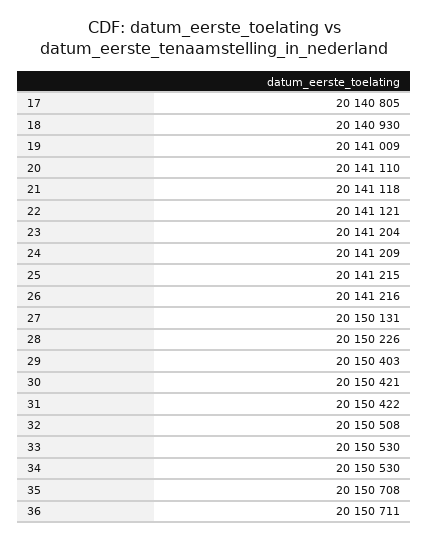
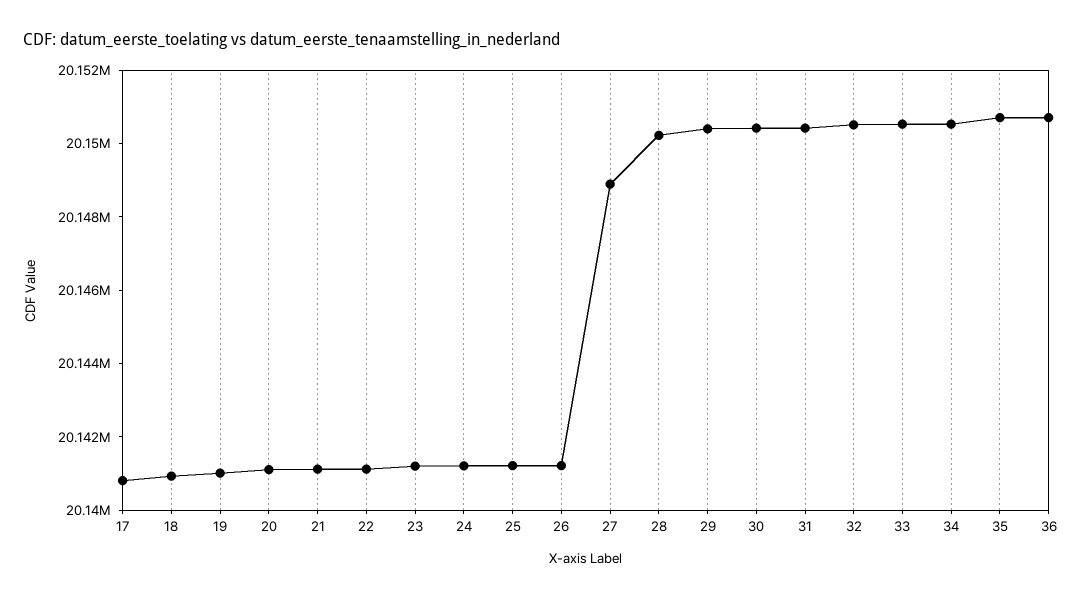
  {
    "17": 20140805,
    "18": 20140930,
    "19": 20141009,
    "20": 20141110,
    "21": 20141118,
    "22": 20141121,
    "23": 20141204,
    "24": 20141209,
    "25": 20141215,
    "26": 20141216,
-   "27": 20150131,
+   "27": 20149000,
    "28": 20150226,
    "29": 20150403,
    "30": 20150421,
    "31": 20150422,
    "32": 20150508,
    "33": 20150530,
    "34": 20150530,
    "35": 20150708,
    "36": 20150711
  }

